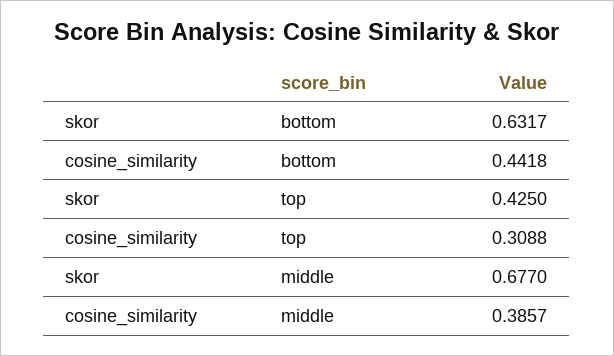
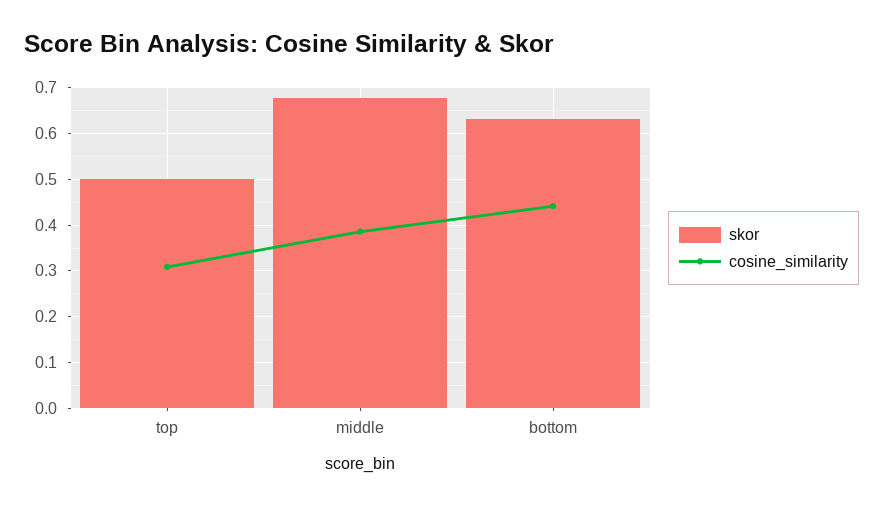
  {
    "skor": {
      "bottom": 0.6317,
-     "top": 0.425,
+     "top": 0.5,
      "middle": 0.677
    },
    "cosine_similarity": {
      "bottom": 0.4418,
      "top": 0.3088,
      "middle": 0.3857
    }
  }

